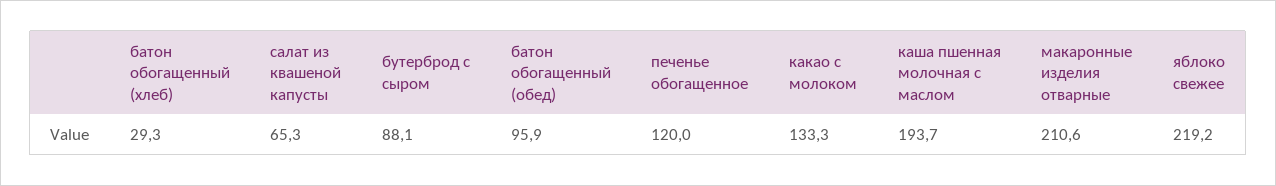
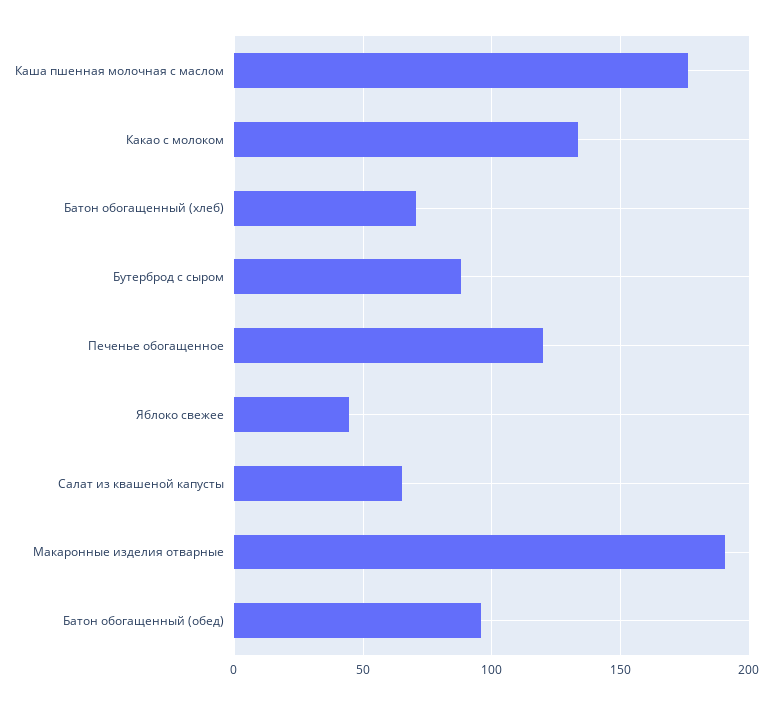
  {
-   "батон обогащенный (хлеб)": 29.3,
+   "батон обогащенный (хлеб)": 70,
    "салат из квашеной капусты": 65.3,
    "бутерброд с сыром": 88.1,
    "батон обогащенный (обед)": 95.9,
    "печенье обогащенное": 120,
    "какао с молоком": 133.3,
-   "каша пшенная молочная с маслом": 193.7,
+   "каша пшенная молочная с маслом": 175,
-   "макаронные изделия отварные": 210.6,
+   "макаронные изделия отварные": 190,
-   "яблоко свежее": 219.2
+   "яблоко свежее": 45
  }

